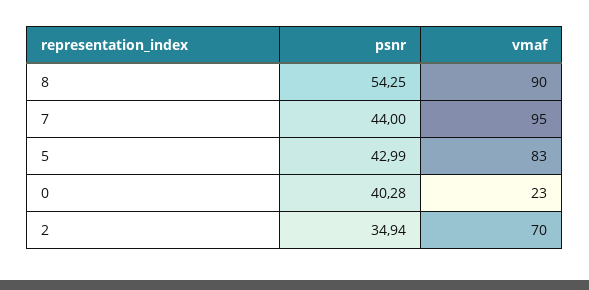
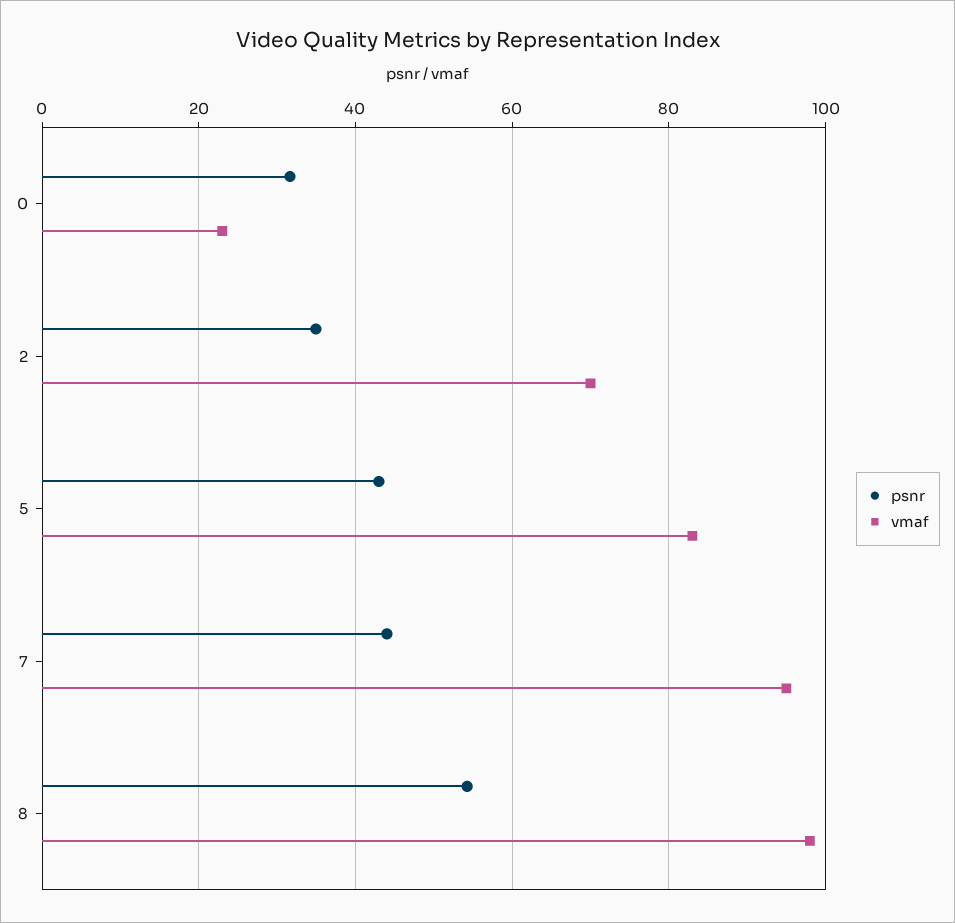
  {
    "psnr": {
      "8": 54.25,
      "7": 44,
      "5": 42.99,
-     "0": 40.28,
+     "0": 32,
      "2": 34.94
    },
    "vmaf": {
-     "8": 90,
+     "8": 98,
      "7": 95,
      "5": 83,
      "0": 23,
      "2": 70
    }
  }

